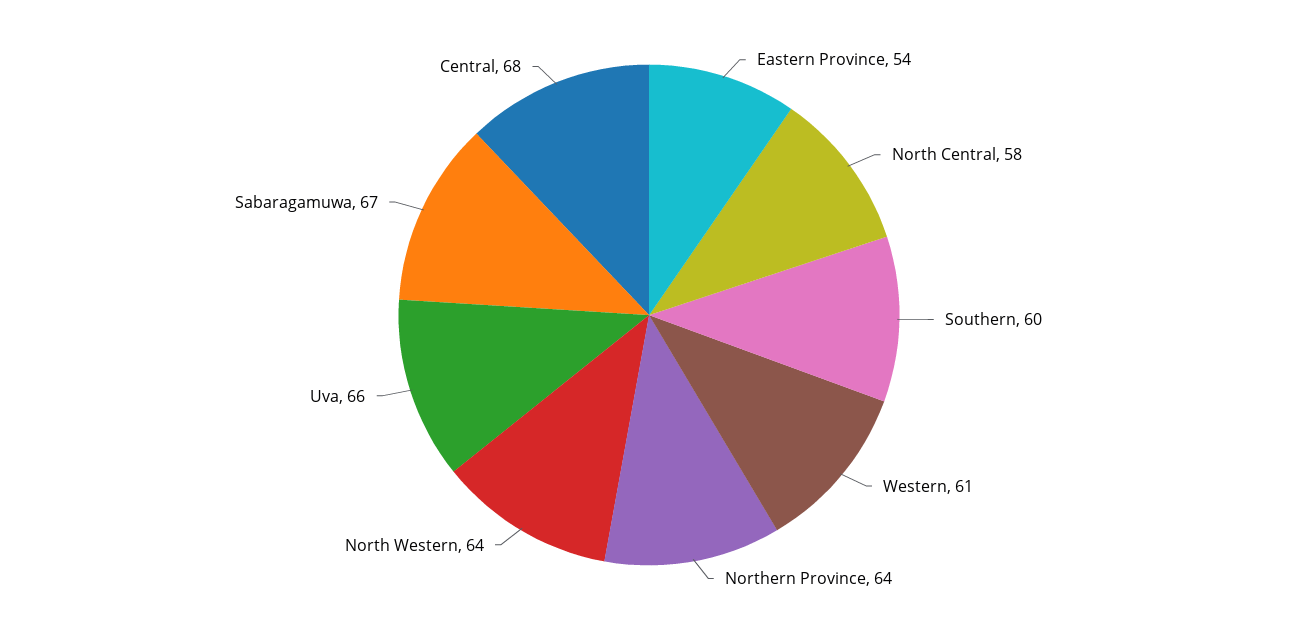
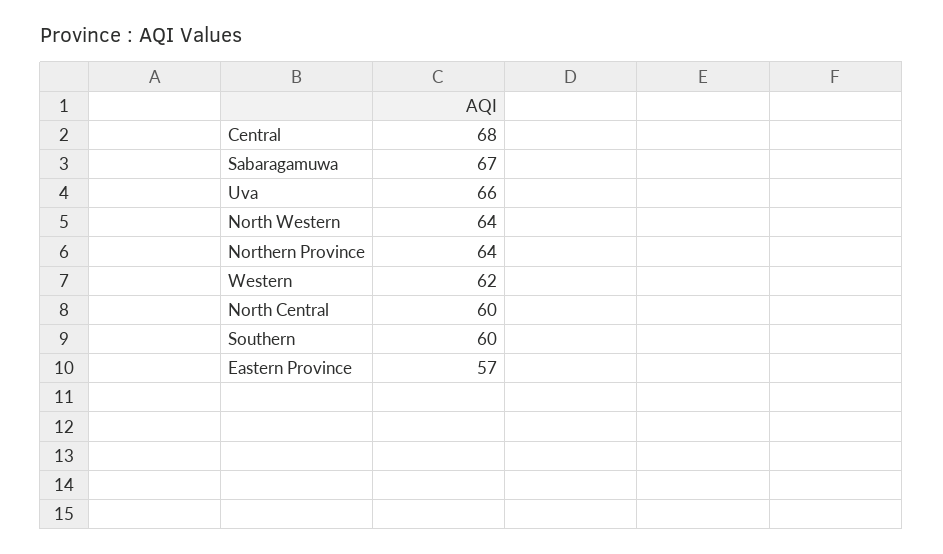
  {
-   "Eastern Province": 54,
+   "Eastern Province": 57,
-   "North Central": 58,
+   "North Central": 60,
    "Southern": 60,
-   "Western": 61,
+   "Western": 62,
    "Northern Province": 64,
    "North Western": 64,
    "Uva": 66,
    "Sabaragamuwa": 67,
    "Central": 68
  }

